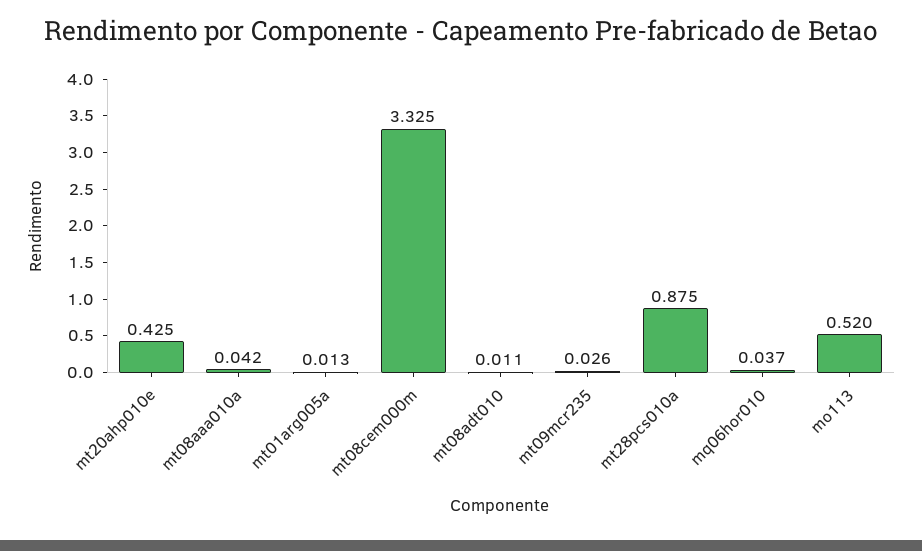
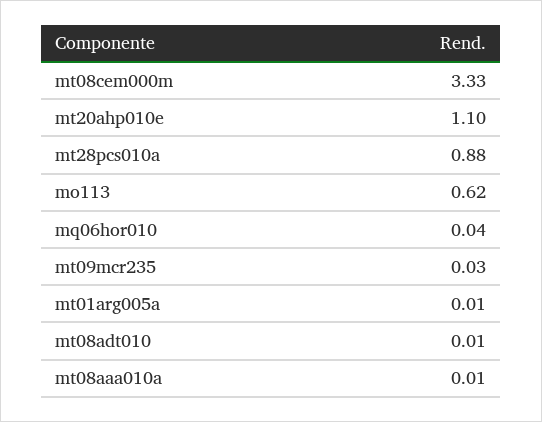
  {
-   "mt20ahp010e": 0.425,
+   "mt20ahp010e": 1.1,
-   "mt08aaa010a": 0.042,
+   "mt08aaa010a": 0.01,
    "mt01arg005a": 0.013,
    "mt08cem000m": 3.325,
    "mt08adt010": 0.011,
    "mt09mcr235": 0.026,
    "mt28pcs010a": 0.875,
    "mq06hor010": 0.037,
-   "mo113": 0.52
+   "mo113": 0.62
  }

